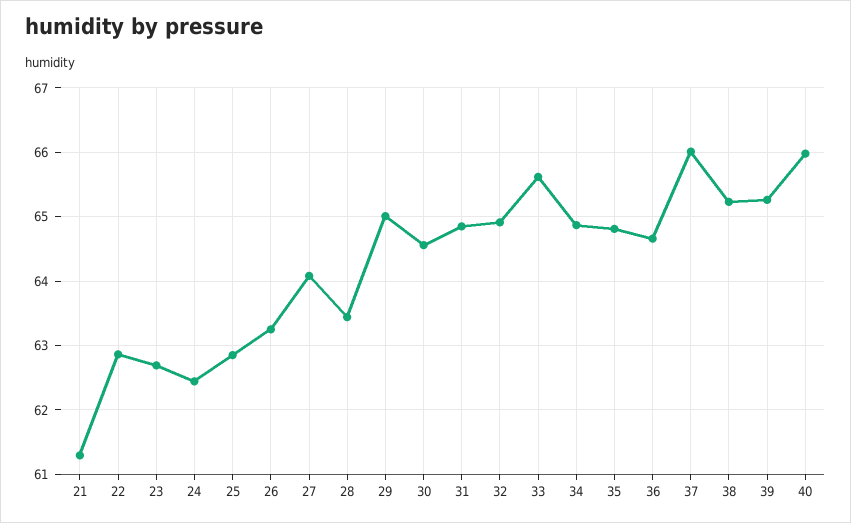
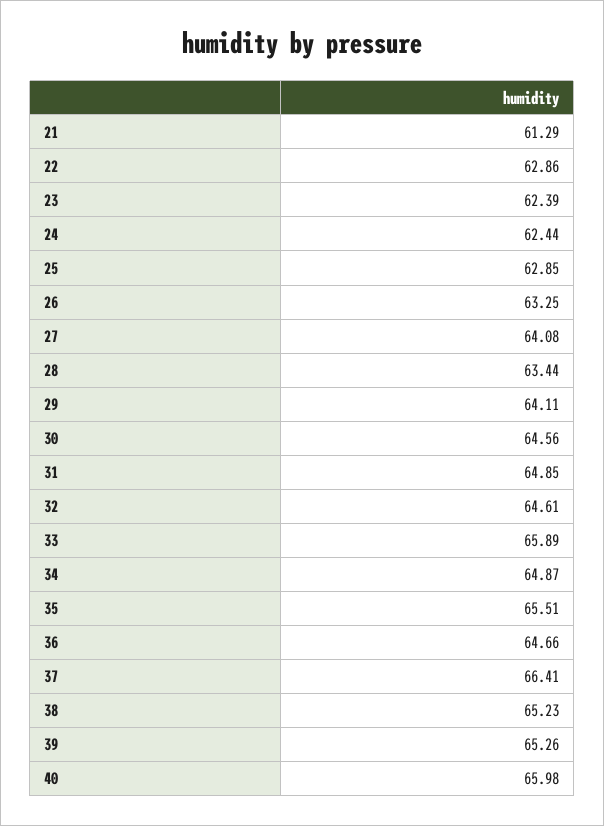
  {
    "21": 61.29,
    "22": 62.86,
-   "23": 62.7,
+   "23": 62.39,
    "24": 62.44,
    "25": 62.85,
    "26": 63.25,
    "27": 64.08,
    "28": 63.44,
-   "29": 65,
+   "29": 64.11,
    "30": 64.56,
    "31": 64.85,
-   "32": 64.9,
+   "32": 64.61,
-   "33": 65.6,
+   "33": 65.89,
    "34": 64.87,
-   "35": 64.8,
+   "35": 65.51,
    "36": 64.66,
-   "37": 66,
+   "37": 66.41,
    "38": 65.23,
    "39": 65.26,
    "40": 65.98
  }

